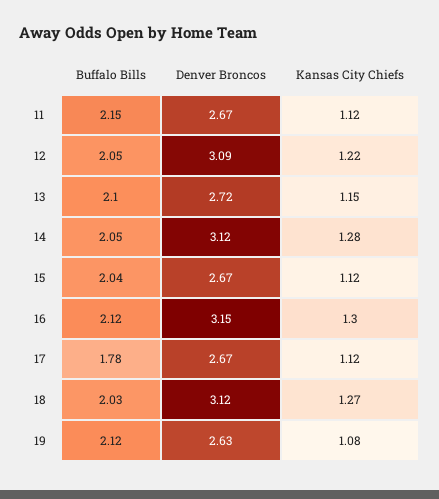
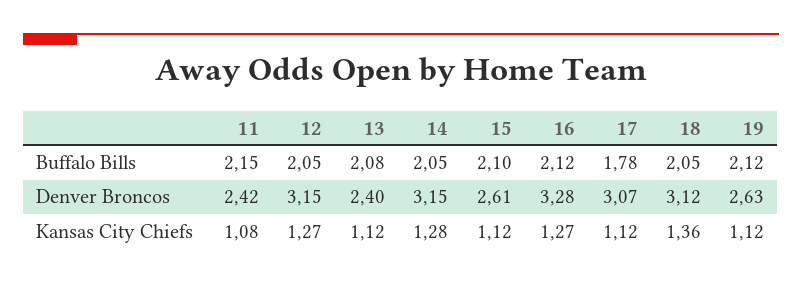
  {
    "Buffalo Bills": {
      "11": 2.15,
      "12": 2.05,
-     "13": 2.1,
+     "13": 2.08,
      "14": 2.05,
-     "15": 2.04,
+     "15": 2.1,
      "16": 2.12,
      "17": 1.78,
-     "18": 2.03,
+     "18": 2.05,
      "19": 2.12
    },
    "Denver Broncos": {
-     "11": 2.67,
+     "11": 2.42,
-     "12": 3.09,
+     "12": 3.15,
-     "13": 2.72,
+     "13": 2.4,
-     "14": 3.12,
+     "14": 3.15,
-     "15": 2.67,
+     "15": 2.61,
-     "16": 3.15,
+     "16": 3.28,
-     "17": 2.67,
+     "17": 3.07,
      "18": 3.12,
      "19": 2.63
    },
    "Kansas City Chiefs": {
-     "11": 1.12,
+     "11": 1.08,
-     "12": 1.22,
+     "12": 1.27,
-     "13": 1.15,
+     "13": 1.12,
      "14": 1.28,
      "15": 1.12,
-     "16": 1.3,
+     "16": 1.27,
      "17": 1.12,
-     "18": 1.27,
+     "18": 1.36,
-     "19": 1.08
+     "19": 1.12
    }
  }

